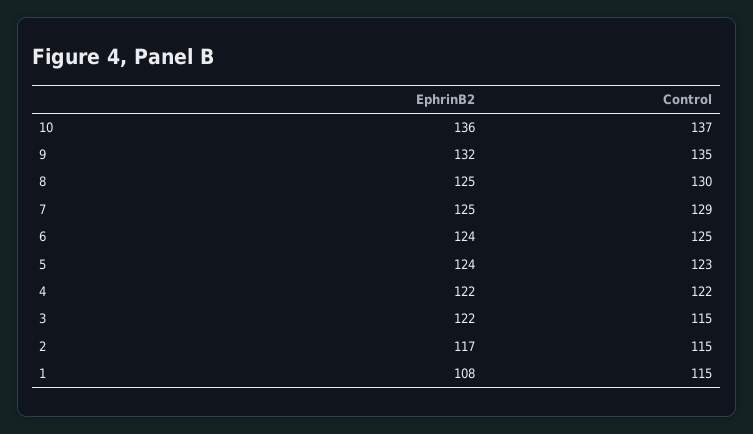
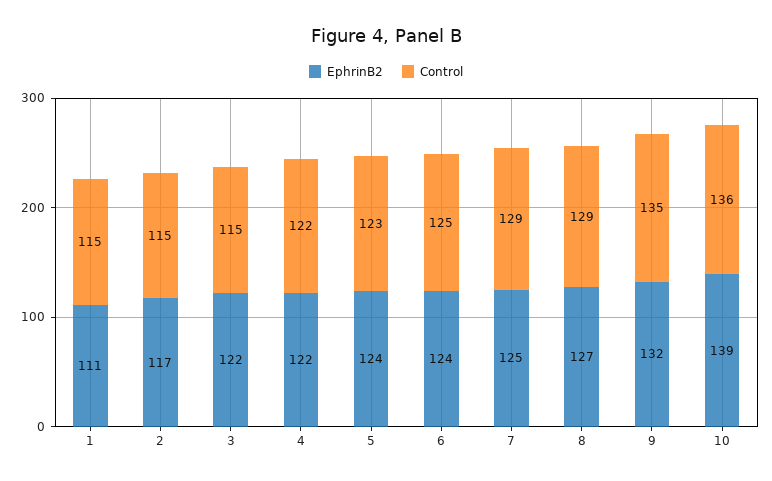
  {
    "EphrinB2": {
-     "10": 136,
+     "10": 139,
      "9": 132,
-     "8": 125,
+     "8": 127,
      "7": 125,
      "6": 124,
      "5": 124,
      "4": 122,
      "3": 122,
      "2": 117,
-     "1": 108
+     "1": 111
    },
    "Control": {
-     "10": 137,
+     "10": 136,
      "9": 135,
-     "8": 130,
+     "8": 129,
      "7": 129,
      "6": 125,
      "5": 123,
      "4": 122,
      "3": 115,
      "2": 115,
      "1": 115
    }
  }

